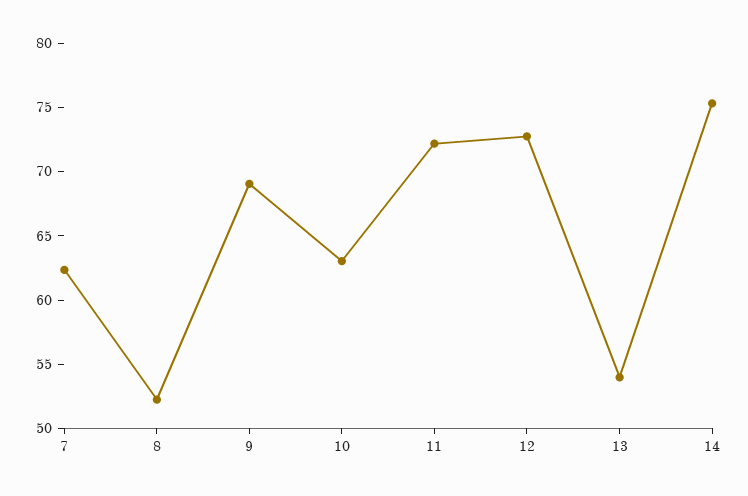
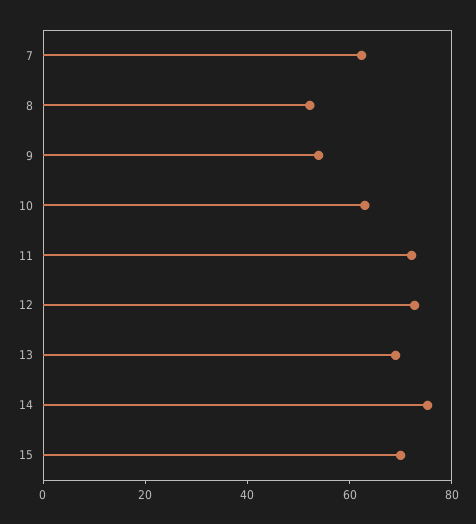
  {
    "7": 62,
    "8": 52,
-   "9": 69,
+   "9": 55,
    "10": 63,
    "11": 72,
    "12": 73,
-   "13": 54,
+   "13": 70,
-   "14": 75
+   "14": 75,
+   "15": 70
  }

